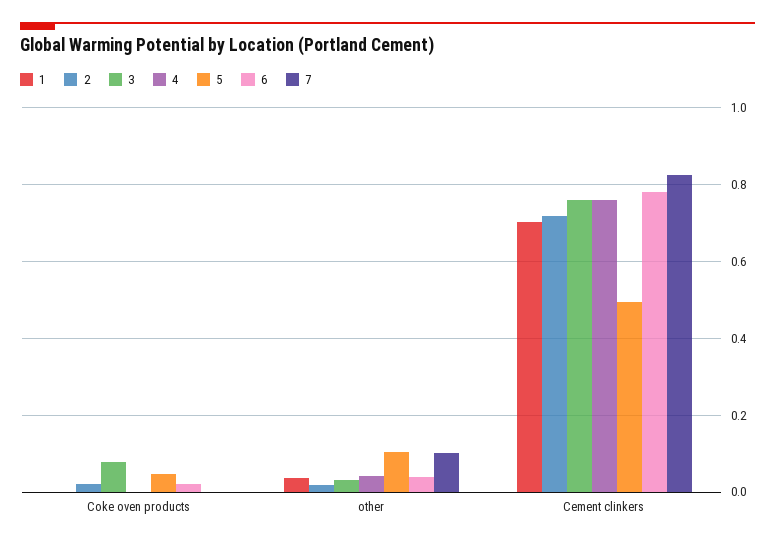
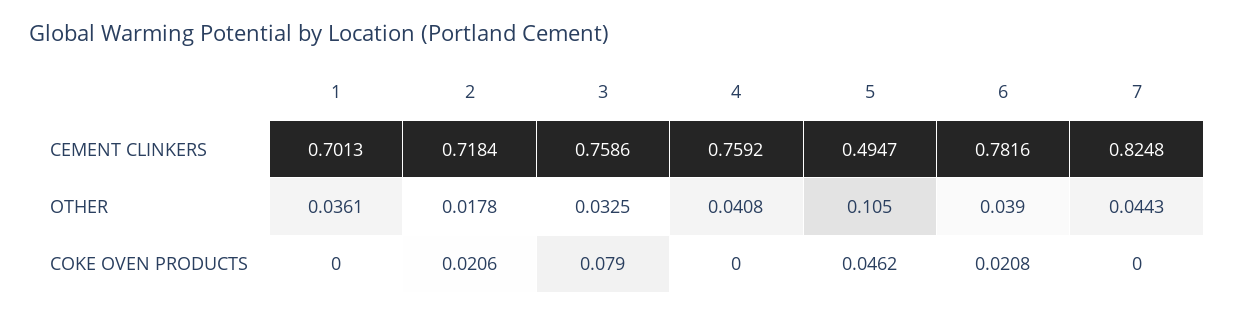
  {
    "1": {
      "Coke oven products": 0,
      "other": 0.0361,
      "Cement clinkers": 0.7013
    },
    "2": {
      "Coke oven products": 0.0206,
      "other": 0.0178,
      "Cement clinkers": 0.7184
    },
    "3": {
      "Coke oven products": 0.079,
      "other": 0.0325,
      "Cement clinkers": 0.7586
    },
    "4": {
      "Coke oven products": 0,
      "other": 0.0408,
      "Cement clinkers": 0.7592
    },
    "5": {
      "Coke oven products": 0.0462,
      "other": 0.105,
      "Cement clinkers": 0.4947
    },
    "6": {
      "Coke oven products": 0.0208,
      "other": 0.039,
      "Cement clinkers": 0.7816
    },
    "7": {
      "Coke oven products": 0,
-     "other": 0.1,
+     "other": 0.0443,
      "Cement clinkers": 0.8248
    }
  }

